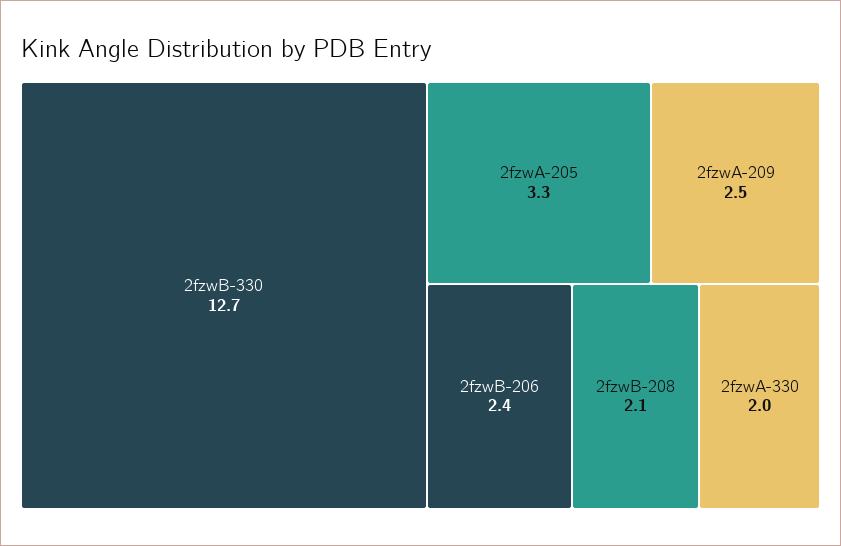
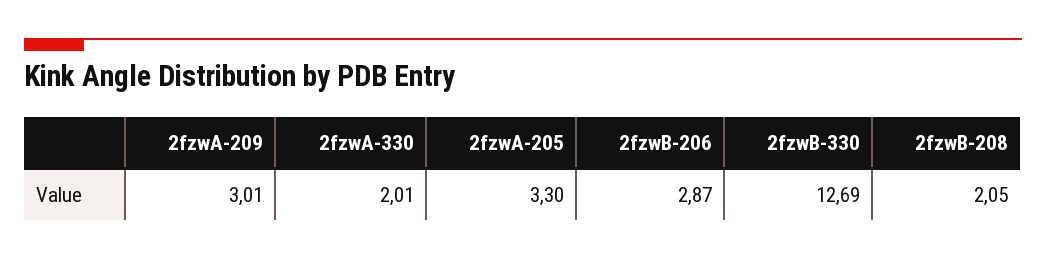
  {
    "2fzwB-330": 12.69,
    "2fzwA-205": 3.3,
-   "2fzwA-209": 2.5,
+   "2fzwA-209": 3.01,
-   "2fzwB-206": 2.4,
+   "2fzwB-206": 2.87,
    "2fzwB-208": 2.05,
    "2fzwA-330": 2.01
  }

